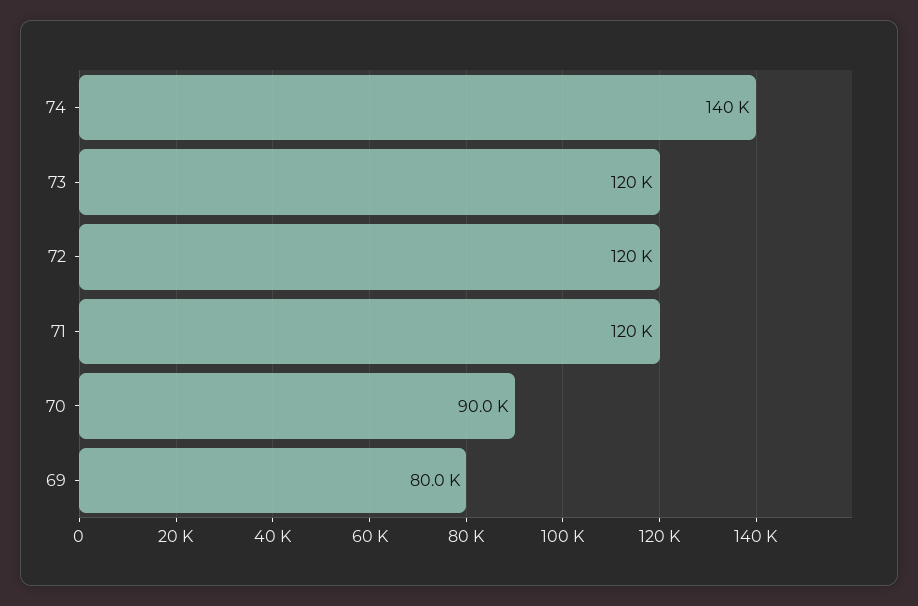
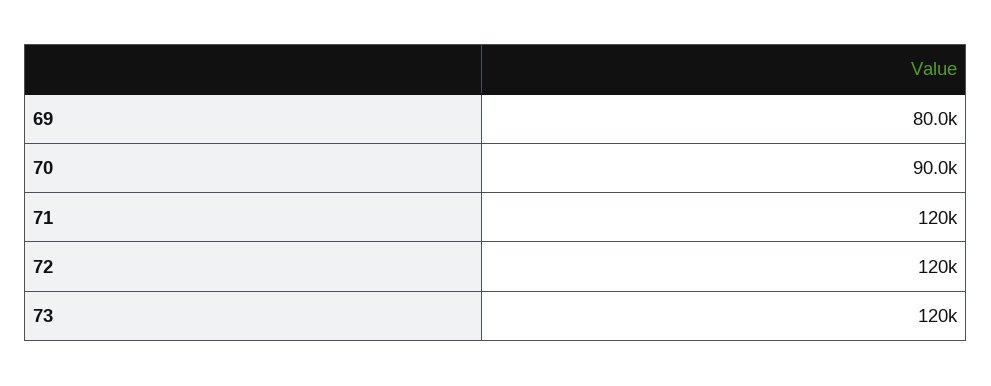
  {
-   "74": 140000,
    "73": 120000,
    "72": 120000,
    "71": 120000,
    "70": 90000,
    "69": 80000
  }

